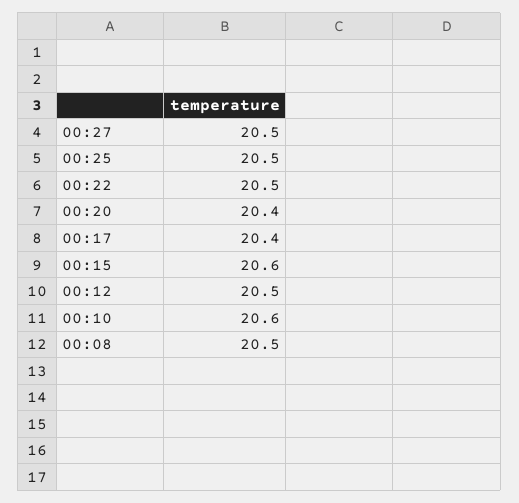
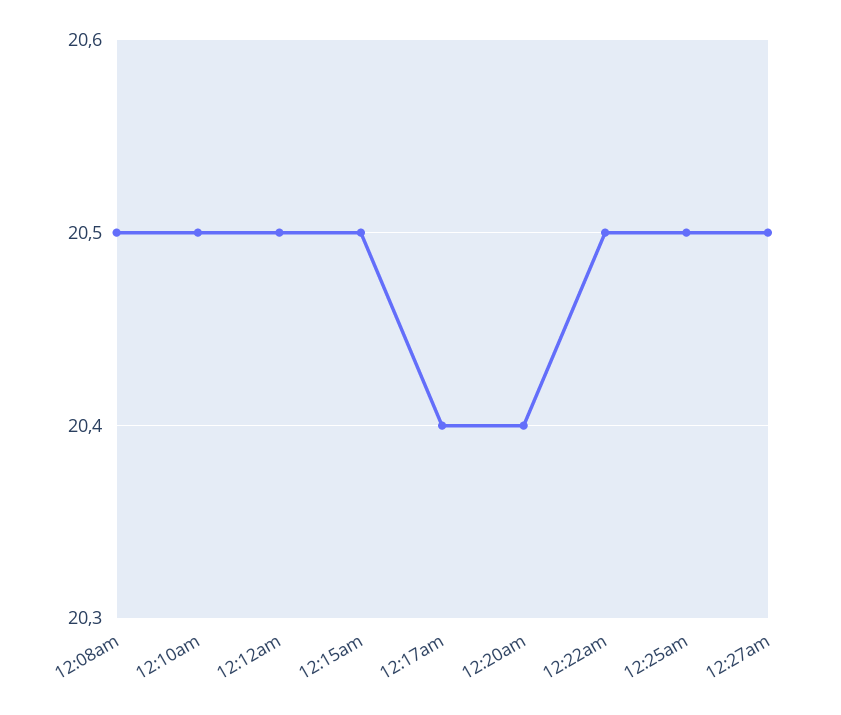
  {
    "00:27": 20.5,
    "00:25": 20.5,
    "00:22": 20.5,
    "00:20": 20.4,
    "00:17": 20.4,
-   "00:15": 20.6,
+   "00:15": 20.5,
    "00:12": 20.5,
-   "00:10": 20.6,
+   "00:10": 20.5,
    "00:08": 20.5
  }

